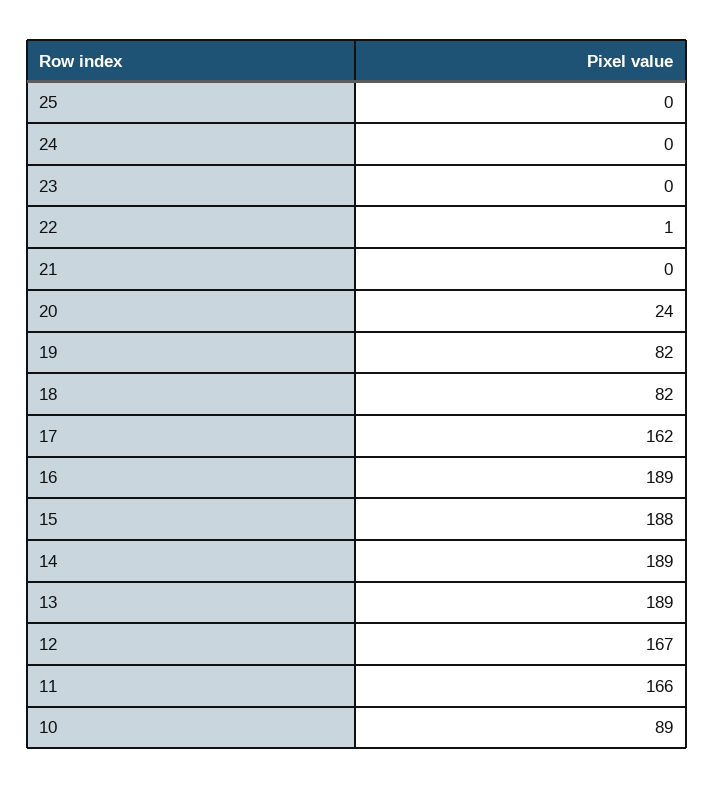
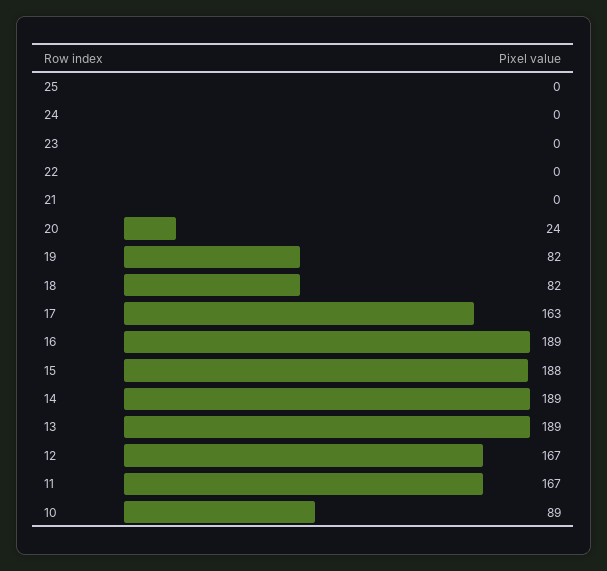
  {
    "25": 0,
    "24": 0,
    "23": 0,
-   "22": 1,
+   "22": 0,
    "21": 0,
    "20": 24,
    "19": 82,
    "18": 82,
-   "17": 162,
+   "17": 163,
    "16": 189,
    "15": 188,
    "14": 189,
    "13": 189,
    "12": 167,
-   "11": 166,
+   "11": 167,
    "10": 89
  }

